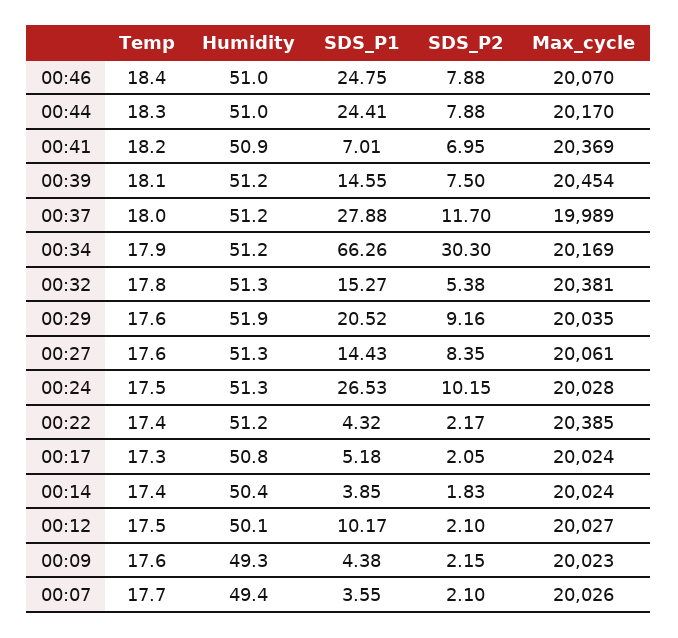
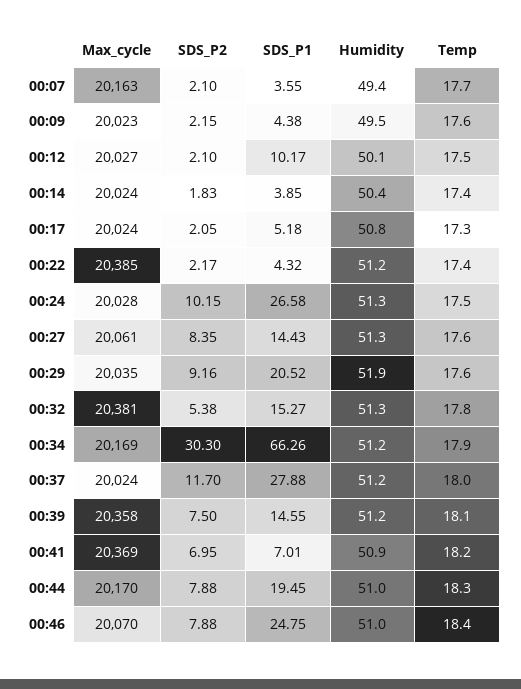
  {
    "Temp": {
      "00:46": 18.4,
      "00:44": 18.3,
      "00:41": 18.2,
      "00:39": 18.1,
      "00:37": 18,
      "00:34": 17.9,
      "00:32": 17.8,
      "00:29": 17.6,
      "00:27": 17.6,
      "00:24": 17.5,
      "00:22": 17.4,
      "00:17": 17.3,
      "00:14": 17.4,
      "00:12": 17.5,
      "00:09": 17.6,
      "00:07": 17.7
    },
    "Humidity": {
      "00:46": 51,
      "00:44": 51,
      "00:41": 50.9,
      "00:39": 51.2,
      "00:37": 51.2,
      "00:34": 51.2,
      "00:32": 51.3,
      "00:29": 51.9,
      "00:27": 51.3,
      "00:24": 51.3,
      "00:22": 51.2,
      "00:17": 50.8,
      "00:14": 50.4,
      "00:12": 50.1,
-     "00:09": 49.3,
+     "00:09": 49.5,
      "00:07": 49.4
    },
    "SDS_P1": {
      "00:46": 24.75,
-     "00:44": 24.41,
+     "00:44": 19.45,
      "00:41": 7.01,
      "00:39": 14.55,
      "00:37": 27.88,
      "00:34": 66.26,
      "00:32": 15.27,
      "00:29": 20.52,
      "00:27": 14.43,
-     "00:24": 26.53,
+     "00:24": 26.58,
      "00:22": 4.32,
      "00:17": 5.18,
      "00:14": 3.85,
      "00:12": 10.17,
      "00:09": 4.38,
      "00:07": 3.55
    },
    "SDS_P2": {
      "00:46": 7.88,
      "00:44": 7.88,
      "00:41": 6.95,
      "00:39": 7.5,
      "00:37": 11.7,
      "00:34": 30.3,
      "00:32": 5.38,
      "00:29": 9.16,
      "00:27": 8.35,
      "00:24": 10.15,
      "00:22": 2.17,
      "00:17": 2.05,
      "00:14": 1.83,
      "00:12": 2.1,
      "00:09": 2.15,
      "00:07": 2.1
    },
    "Max_cycle": {
      "00:46": 20070,
      "00:44": 20170,
      "00:41": 20369,
-     "00:39": 20454,
+     "00:39": 20358,
-     "00:37": 19989,
+     "00:37": 20024,
      "00:34": 20169,
      "00:32": 20381,
      "00:29": 20035,
      "00:27": 20061,
      "00:24": 20028,
      "00:22": 20385,
      "00:17": 20024,
      "00:14": 20024,
      "00:12": 20027,
      "00:09": 20023,
-     "00:07": 20026
+     "00:07": 20163
    }
  }

